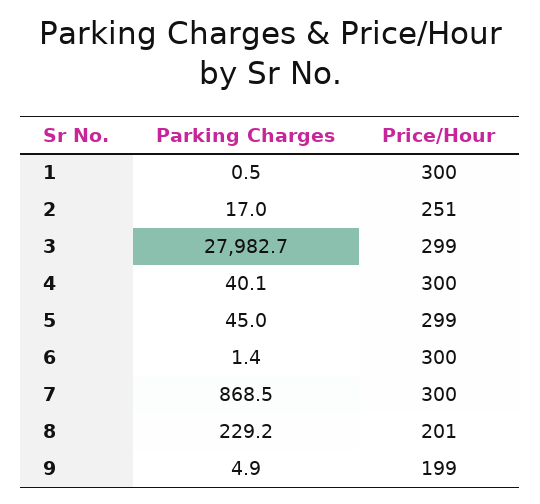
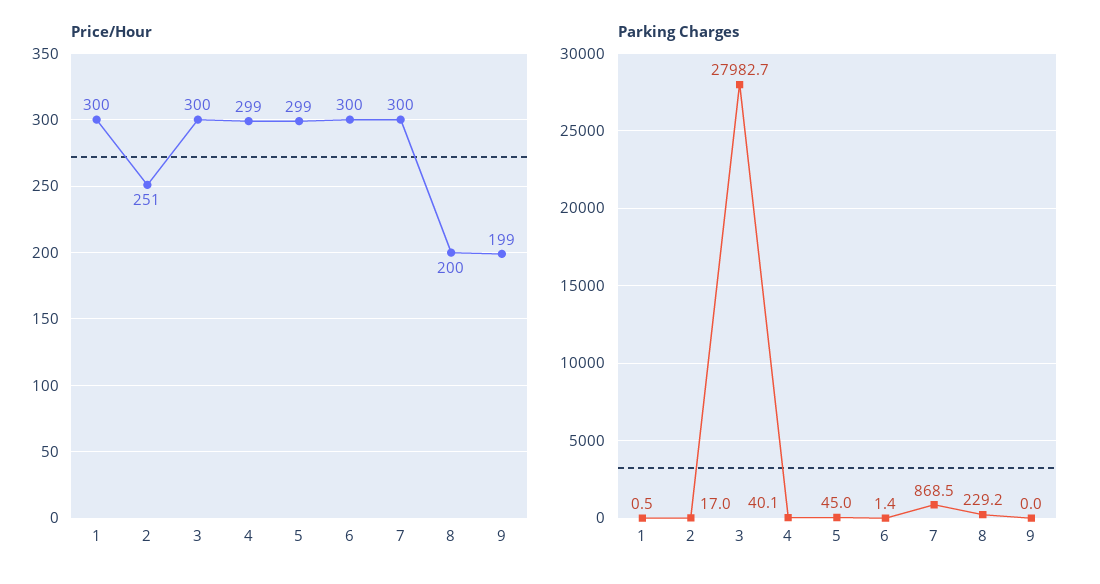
  {
    "Parking Charges": {
      "1": 0.5,
      "2": 17,
      "3": 27982.7,
      "4": 40.1,
      "5": 45,
      "6": 1.4,
      "7": 868.5,
      "8": 229.2,
-     "9": 4.9
+     "9": 0
    },
    "Price/Hour": {
      "1": 300,
      "2": 251,
-     "3": 299,
+     "3": 300,
-     "4": 300,
+     "4": 299,
      "5": 299,
      "6": 300,
      "7": 300,
-     "8": 201,
+     "8": 200,
      "9": 199
    }
  }

